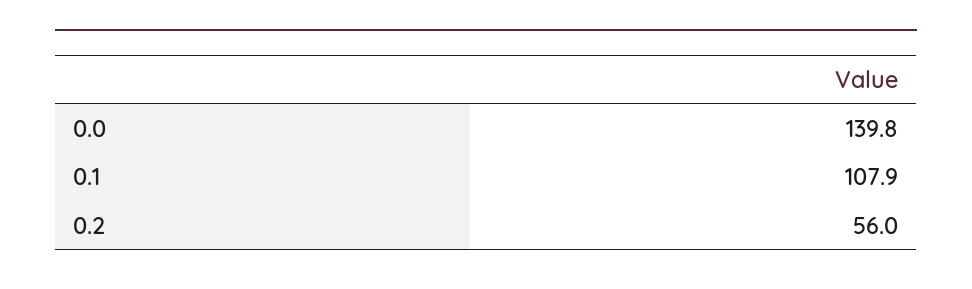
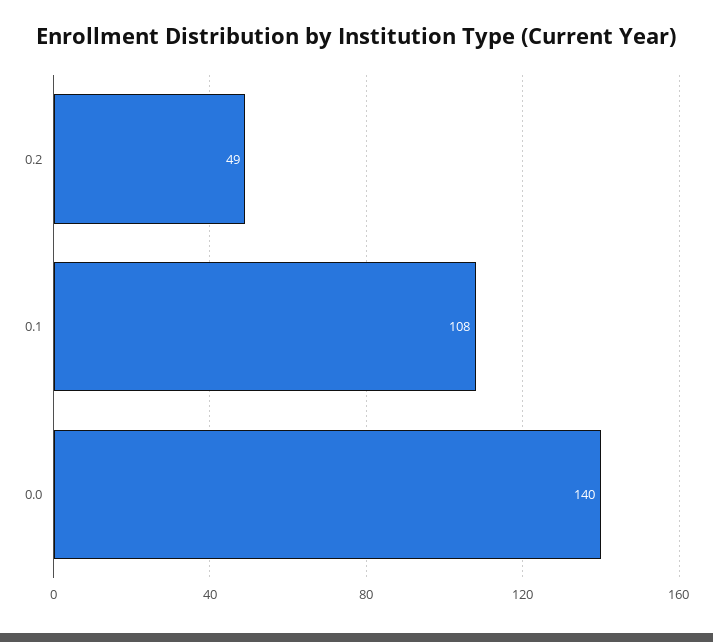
  {
    "0.0": 139.8,
    "0.1": 107.9,
-   "0.2": 56
+   "0.2": 49
  }

